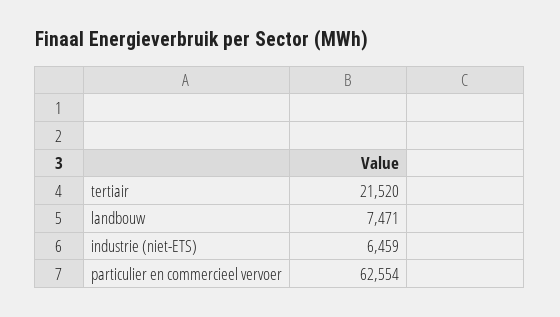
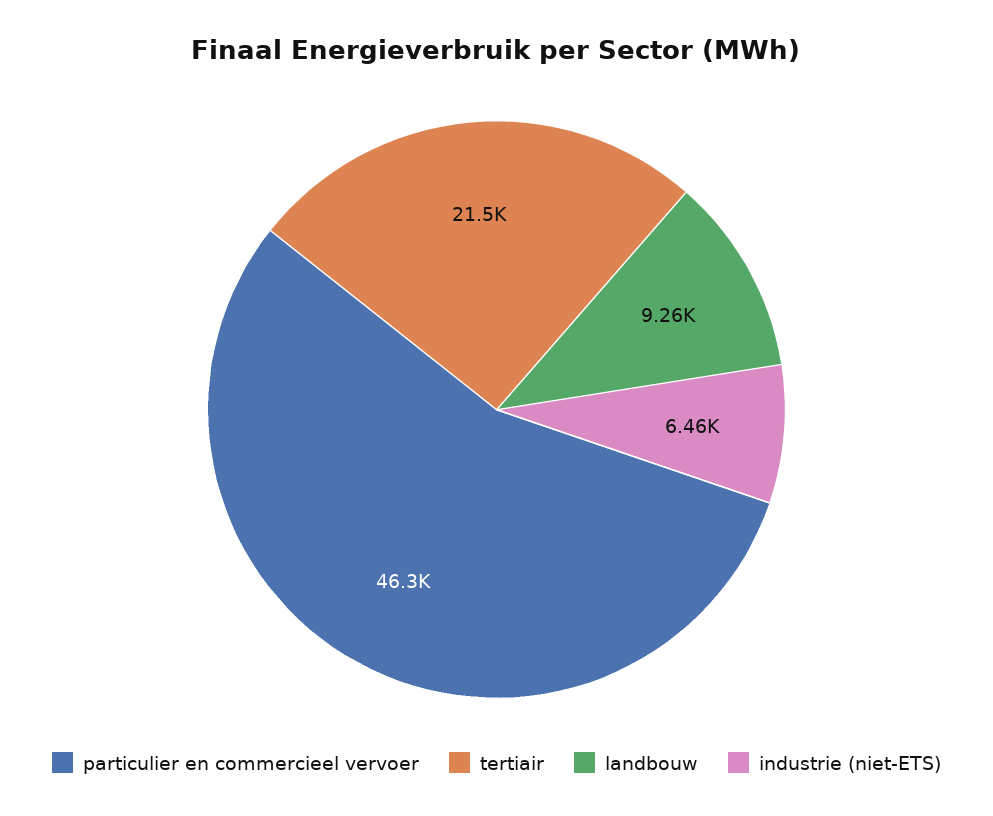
  {
    "tertiair": 21520,
-   "landbouw": 7471,
+   "landbouw": 9260,
    "industrie (niet-ETS)": 6459,
-   "particulier en commercieel vervoer": 62554
+   "particulier en commercieel vervoer": 46300
  }

